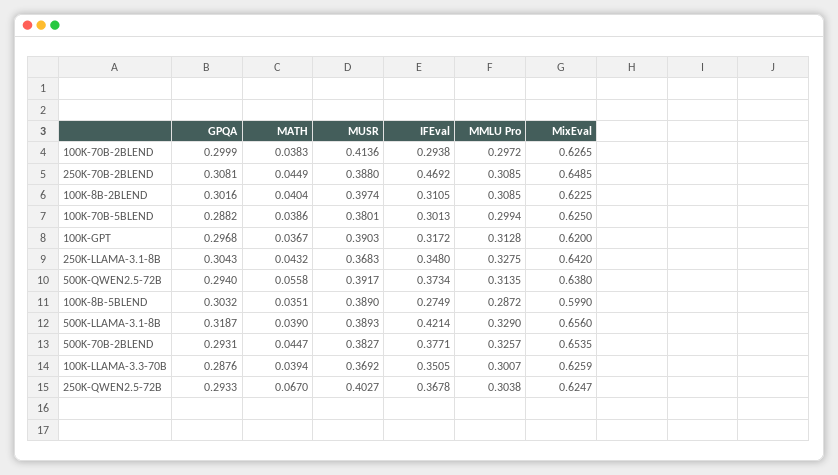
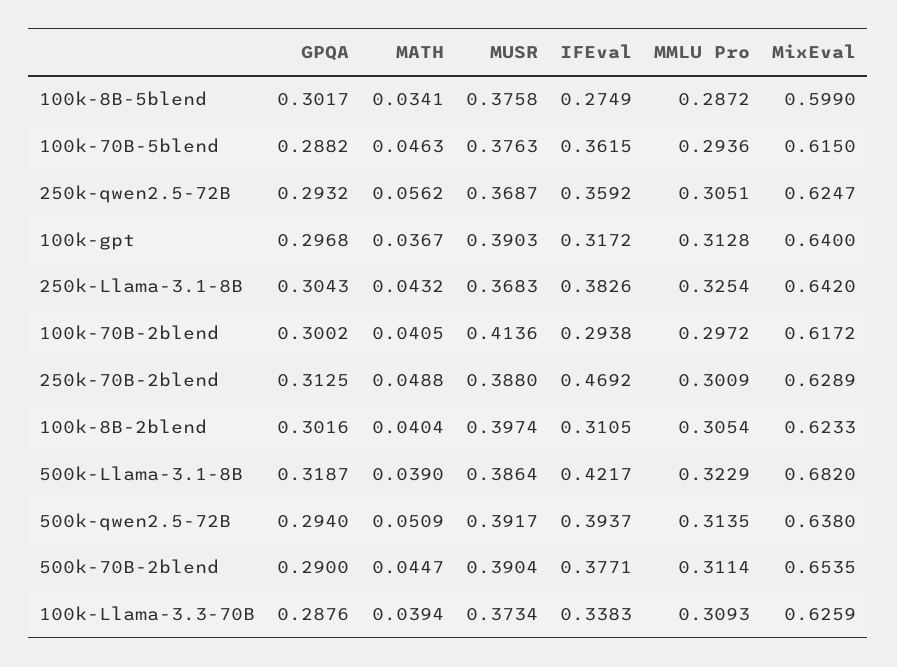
  {
    "GPQA": {
-     "100K-70B-2BLEND": 0.2999,
+     "100K-70B-2BLEND": 0.3002,
-     "250K-70B-2BLEND": 0.3081,
+     "250K-70B-2BLEND": 0.3125,
      "100K-8B-2BLEND": 0.3016,
      "100K-70B-5BLEND": 0.2882,
      "100K-GPT": 0.2968,
      "250K-LLAMA-3.1-8B": 0.3043,
      "500K-QWEN2.5-72B": 0.294,
-     "100K-8B-5BLEND": 0.3032,
+     "100K-8B-5BLEND": 0.3017,
      "500K-LLAMA-3.1-8B": 0.3187,
-     "500K-70B-2BLEND": 0.2931,
+     "500K-70B-2BLEND": 0.29,
      "100K-LLAMA-3.3-70B": 0.2876,
-     "250K-QWEN2.5-72B": 0.2933
+     "250K-QWEN2.5-72B": 0.2932
    },
    "MATH": {
-     "100K-70B-2BLEND": 0.0383,
+     "100K-70B-2BLEND": 0.0405,
-     "250K-70B-2BLEND": 0.0449,
+     "250K-70B-2BLEND": 0.0488,
      "100K-8B-2BLEND": 0.0404,
-     "100K-70B-5BLEND": 0.0386,
+     "100K-70B-5BLEND": 0.0463,
      "100K-GPT": 0.0367,
      "250K-LLAMA-3.1-8B": 0.0432,
-     "500K-QWEN2.5-72B": 0.0558,
+     "500K-QWEN2.5-72B": 0.0509,
-     "100K-8B-5BLEND": 0.0351,
+     "100K-8B-5BLEND": 0.0341,
      "500K-LLAMA-3.1-8B": 0.039,
      "500K-70B-2BLEND": 0.0447,
      "100K-LLAMA-3.3-70B": 0.0394,
-     "250K-QWEN2.5-72B": 0.067
+     "250K-QWEN2.5-72B": 0.0562
    },
    "MUSR": {
      "100K-70B-2BLEND": 0.4136,
      "250K-70B-2BLEND": 0.388,
      "100K-8B-2BLEND": 0.3974,
-     "100K-70B-5BLEND": 0.3801,
+     "100K-70B-5BLEND": 0.3763,
      "100K-GPT": 0.3903,
      "250K-LLAMA-3.1-8B": 0.3683,
      "500K-QWEN2.5-72B": 0.3917,
-     "100K-8B-5BLEND": 0.389,
+     "100K-8B-5BLEND": 0.3758,
-     "500K-LLAMA-3.1-8B": 0.3893,
+     "500K-LLAMA-3.1-8B": 0.3864,
-     "500K-70B-2BLEND": 0.3827,
+     "500K-70B-2BLEND": 0.3904,
-     "100K-LLAMA-3.3-70B": 0.3692,
+     "100K-LLAMA-3.3-70B": 0.3734,
-     "250K-QWEN2.5-72B": 0.4027
+     "250K-QWEN2.5-72B": 0.3687
    },
    "IFEval": {
      "100K-70B-2BLEND": 0.2938,
      "250K-70B-2BLEND": 0.4692,
      "100K-8B-2BLEND": 0.3105,
-     "100K-70B-5BLEND": 0.3013,
+     "100K-70B-5BLEND": 0.3615,
      "100K-GPT": 0.3172,
-     "250K-LLAMA-3.1-8B": 0.348,
+     "250K-LLAMA-3.1-8B": 0.3826,
-     "500K-QWEN2.5-72B": 0.3734,
+     "500K-QWEN2.5-72B": 0.3937,
      "100K-8B-5BLEND": 0.2749,
-     "500K-LLAMA-3.1-8B": 0.4214,
+     "500K-LLAMA-3.1-8B": 0.4217,
      "500K-70B-2BLEND": 0.3771,
-     "100K-LLAMA-3.3-70B": 0.3505,
+     "100K-LLAMA-3.3-70B": 0.3383,
-     "250K-QWEN2.5-72B": 0.3678
+     "250K-QWEN2.5-72B": 0.3592
    },
    "MMLU Pro": {
      "100K-70B-2BLEND": 0.2972,
-     "250K-70B-2BLEND": 0.3085,
+     "250K-70B-2BLEND": 0.3009,
-     "100K-8B-2BLEND": 0.3085,
+     "100K-8B-2BLEND": 0.3054,
-     "100K-70B-5BLEND": 0.2994,
+     "100K-70B-5BLEND": 0.2936,
      "100K-GPT": 0.3128,
-     "250K-LLAMA-3.1-8B": 0.3275,
+     "250K-LLAMA-3.1-8B": 0.3254,
      "500K-QWEN2.5-72B": 0.3135,
      "100K-8B-5BLEND": 0.2872,
-     "500K-LLAMA-3.1-8B": 0.329,
+     "500K-LLAMA-3.1-8B": 0.3229,
-     "500K-70B-2BLEND": 0.3257,
+     "500K-70B-2BLEND": 0.3114,
-     "100K-LLAMA-3.3-70B": 0.3007,
+     "100K-LLAMA-3.3-70B": 0.3093,
-     "250K-QWEN2.5-72B": 0.3038
+     "250K-QWEN2.5-72B": 0.3051
    },
    "MixEval": {
-     "100K-70B-2BLEND": 0.6265,
+     "100K-70B-2BLEND": 0.6172,
-     "250K-70B-2BLEND": 0.6485,
+     "250K-70B-2BLEND": 0.6289,
-     "100K-8B-2BLEND": 0.6225,
+     "100K-8B-2BLEND": 0.6233,
-     "100K-70B-5BLEND": 0.625,
+     "100K-70B-5BLEND": 0.615,
-     "100K-GPT": 0.62,
+     "100K-GPT": 0.64,
      "250K-LLAMA-3.1-8B": 0.642,
      "500K-QWEN2.5-72B": 0.638,
      "100K-8B-5BLEND": 0.599,
-     "500K-LLAMA-3.1-8B": 0.656,
+     "500K-LLAMA-3.1-8B": 0.682,
      "500K-70B-2BLEND": 0.6535,
      "100K-LLAMA-3.3-70B": 0.6259,
      "250K-QWEN2.5-72B": 0.6247
    }
  }

